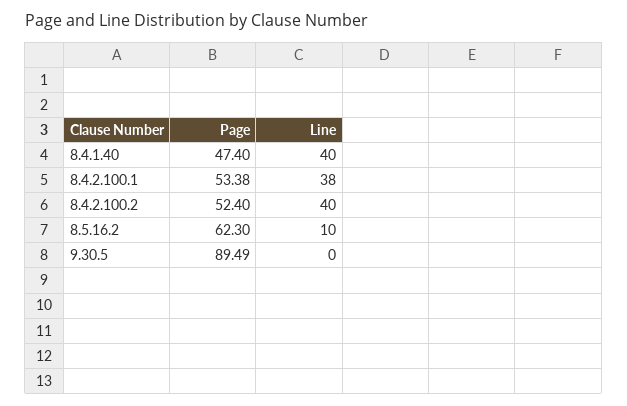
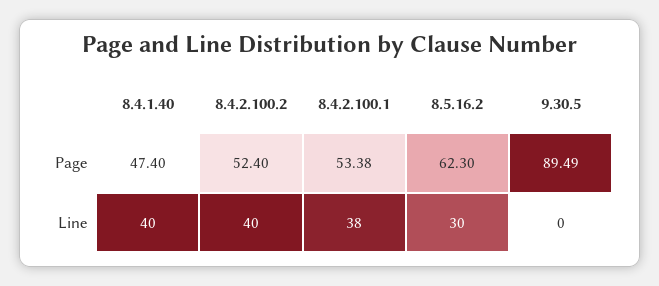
  {
    "Page": {
      "8.4.1.40": 47.4,
      "8.4.2.100.1": 53.38,
      "8.4.2.100.2": 52.4,
      "8.5.16.2": 62.3,
      "9.30.5": 89.49
    },
    "Line": {
      "8.4.1.40": 40,
      "8.4.2.100.1": 38,
      "8.4.2.100.2": 40,
-     "8.5.16.2": 10,
+     "8.5.16.2": 30,
      "9.30.5": 0
    }
  }

